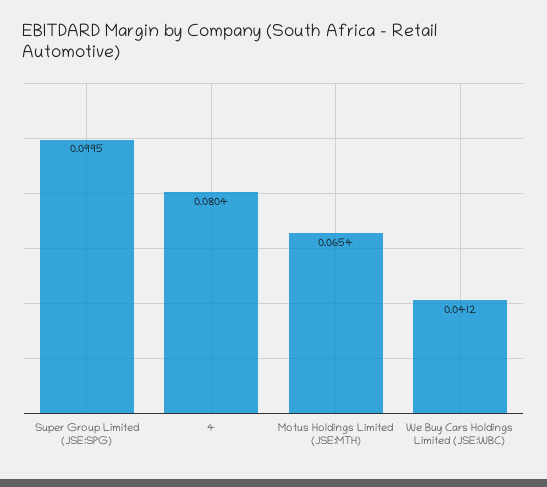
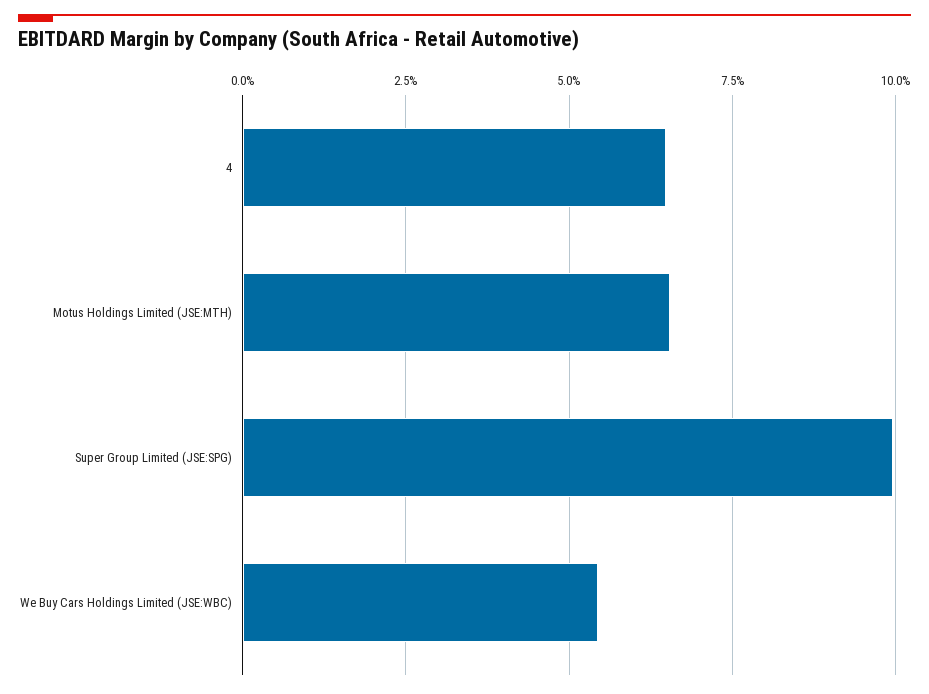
  {
    "Super Group Limited (JSE:SPG)": 0.0995,
-   "4": 0.0804,
+   "4": 0.065,
    "Motus Holdings Limited (JSE:MTH)": 0.0654,
-   "We Buy Cars Holdings Limited (JSE:WBC)": 0.0412
+   "We Buy Cars Holdings Limited (JSE:WBC)": 0.055
  }

